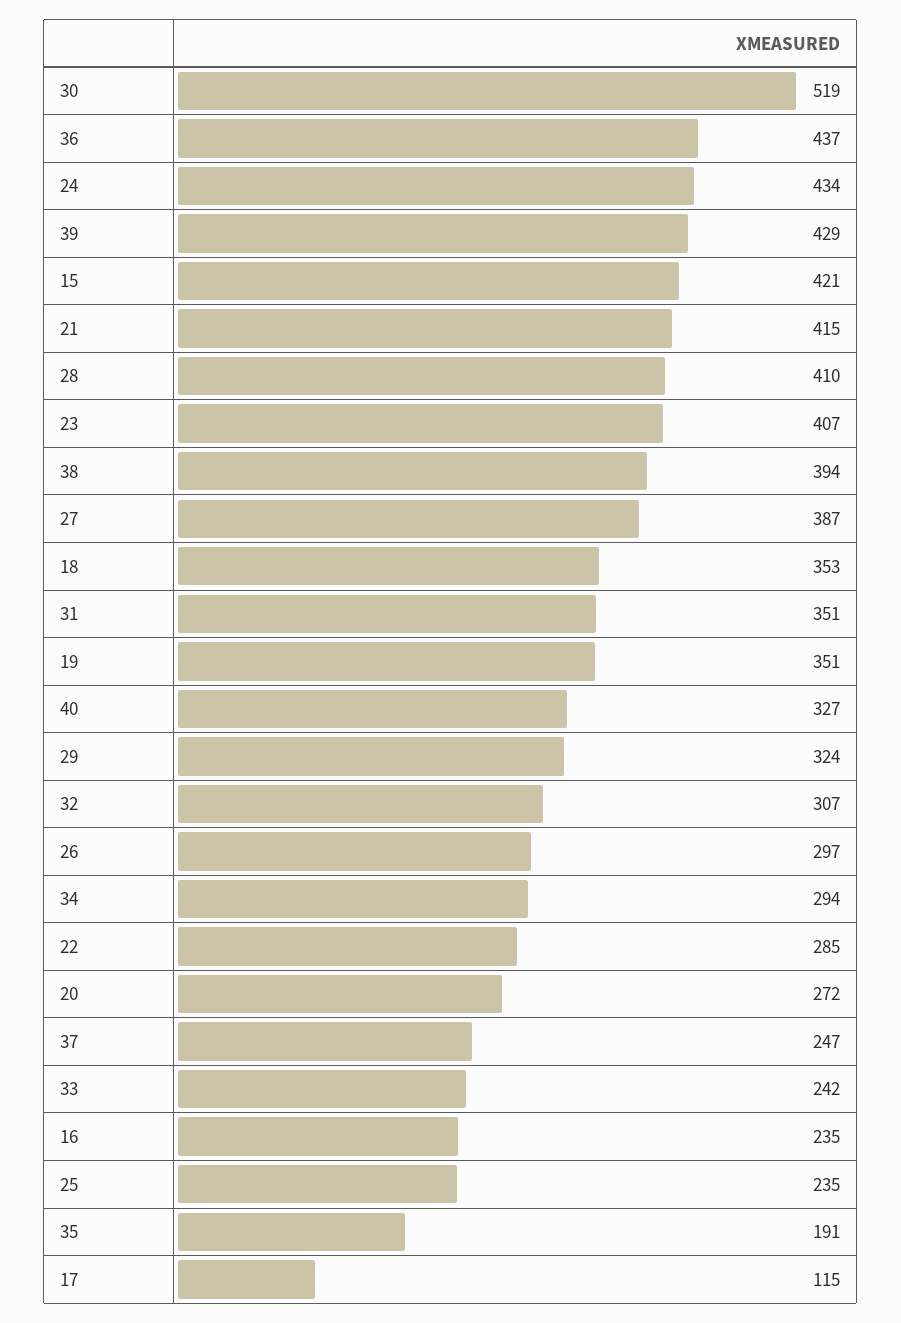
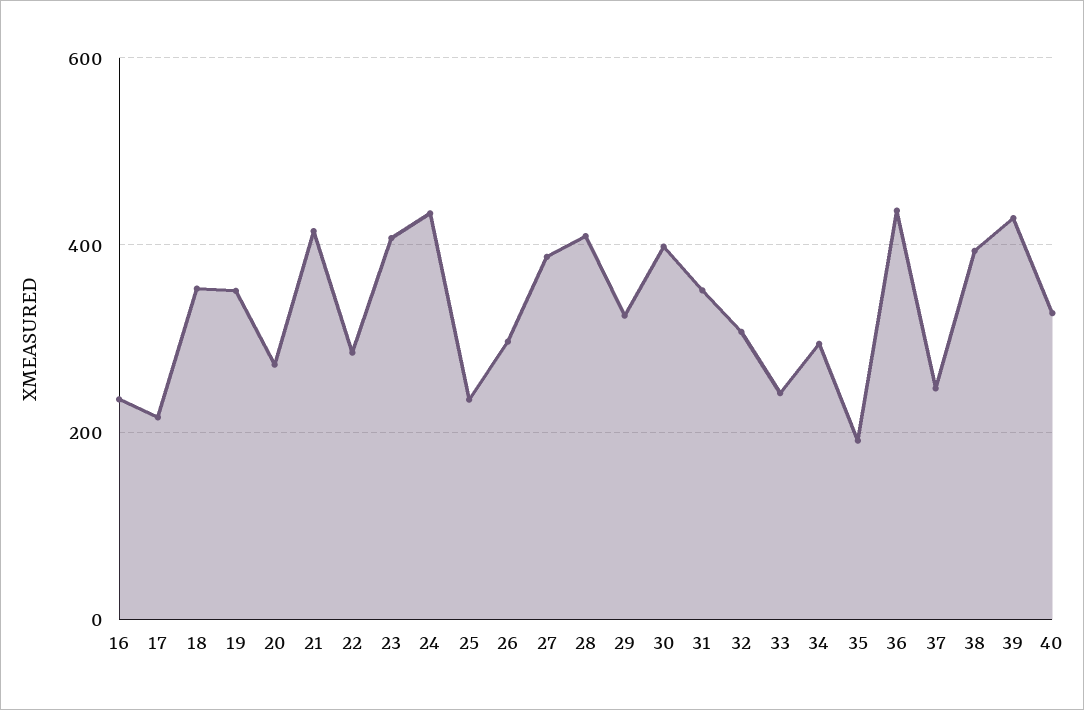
  {
-   "30": 519,
+   "30": 400,
    "36": 437,
    "24": 434,
    "39": 429,
-   "15": 421,
    "21": 415,
    "28": 410,
    "23": 407,
    "38": 394,
    "27": 387,
    "18": 353,
    "31": 351,
    "19": 351,
    "40": 327,
    "29": 324,
    "32": 307,
    "26": 297,
    "34": 294,
    "22": 285,
    "20": 272,
    "37": 247,
    "33": 242,
    "16": 235,
    "25": 235,
    "35": 191,
-   "17": 115
+   "17": 220
  }

